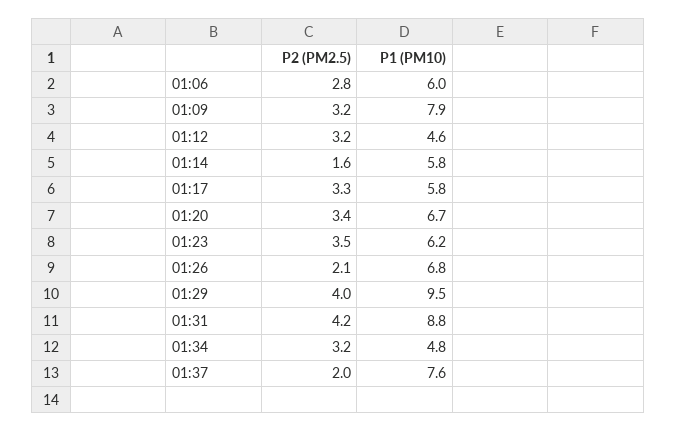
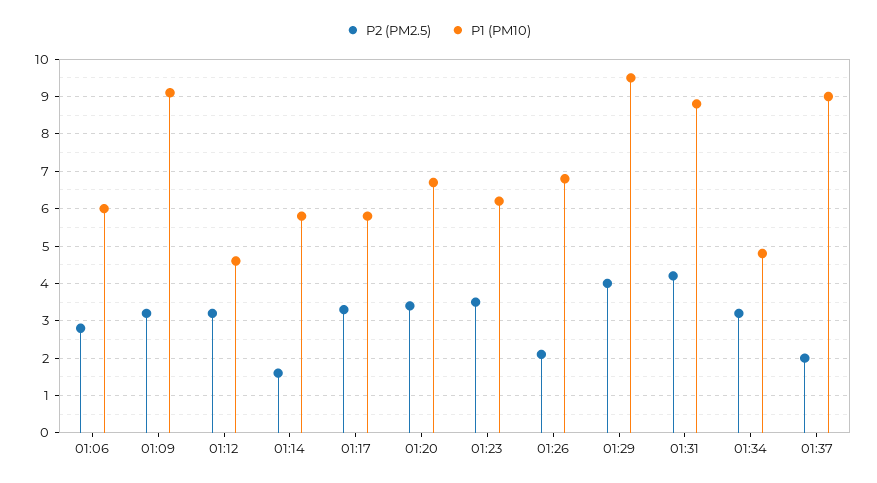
  {
    "P2 (PM2.5)": {
      "01:06": 2.8,
      "01:09": 3.2,
      "01:12": 3.2,
      "01:14": 1.6,
      "01:17": 3.3,
      "01:20": 3.4,
      "01:23": 3.5,
      "01:26": 2.1,
      "01:29": 4,
      "01:31": 4.2,
      "01:34": 3.2,
      "01:37": 2
    },
    "P1 (PM10)": {
      "01:06": 6,
-     "01:09": 7.9,
+     "01:09": 9,
      "01:12": 4.6,
      "01:14": 5.8,
      "01:17": 5.8,
      "01:20": 6.7,
      "01:23": 6.2,
      "01:26": 6.8,
      "01:29": 9.5,
      "01:31": 8.8,
      "01:34": 4.8,
-     "01:37": 7.6
+     "01:37": 9
    }
  }

